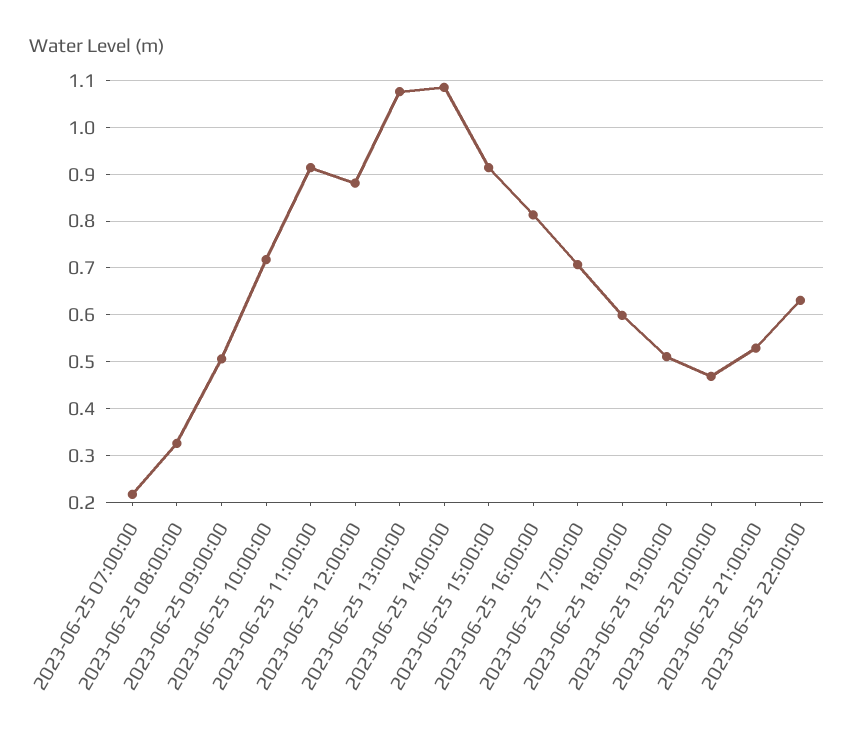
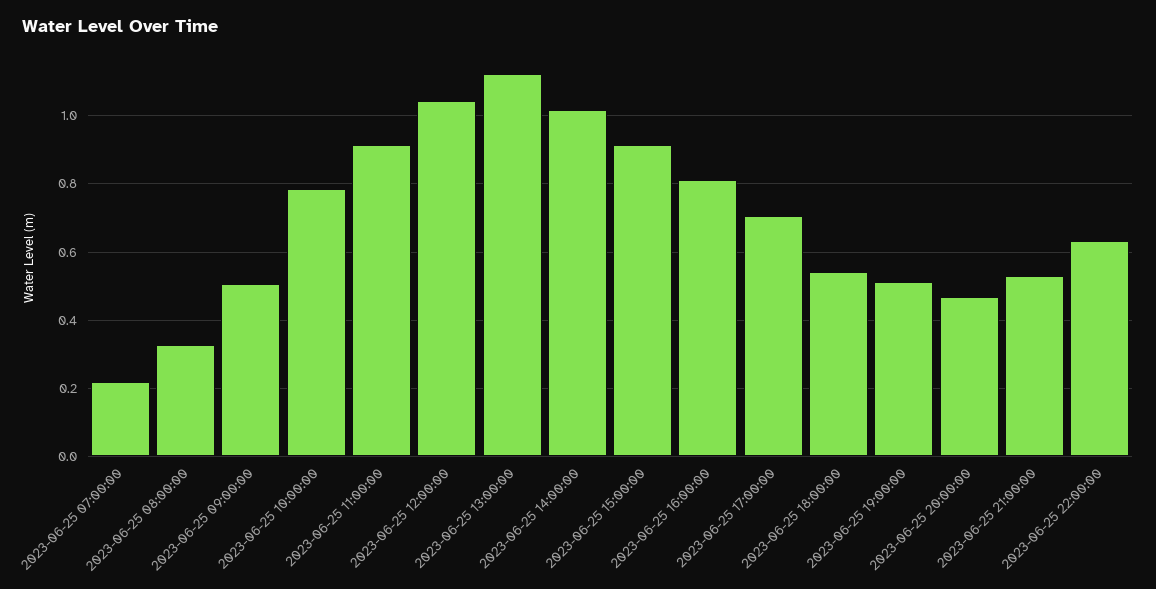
  {
    "2023-06-25 07:00:00": 0.22,
    "2023-06-25 08:00:00": 0.32,
    "2023-06-25 09:00:00": 0.5,
-   "2023-06-25 10:00:00": 0.72,
+   "2023-06-25 10:00:00": 0.78,
    "2023-06-25 11:00:00": 0.92,
-   "2023-06-25 12:00:00": 0.88,
+   "2023-06-25 12:00:00": 1.04,
-   "2023-06-25 13:00:00": 1.08,
+   "2023-06-25 13:00:00": 1.12,
-   "2023-06-25 14:00:00": 1.08,
+   "2023-06-25 14:00:00": 1.02,
    "2023-06-25 15:00:00": 0.92,
    "2023-06-25 16:00:00": 0.82,
    "2023-06-25 17:00:00": 0.7,
-   "2023-06-25 18:00:00": 0.6,
+   "2023-06-25 18:00:00": 0.54,
    "2023-06-25 19:00:00": 0.52,
    "2023-06-25 20:00:00": 0.46,
    "2023-06-25 21:00:00": 0.52,
    "2023-06-25 22:00:00": 0.64
  }

